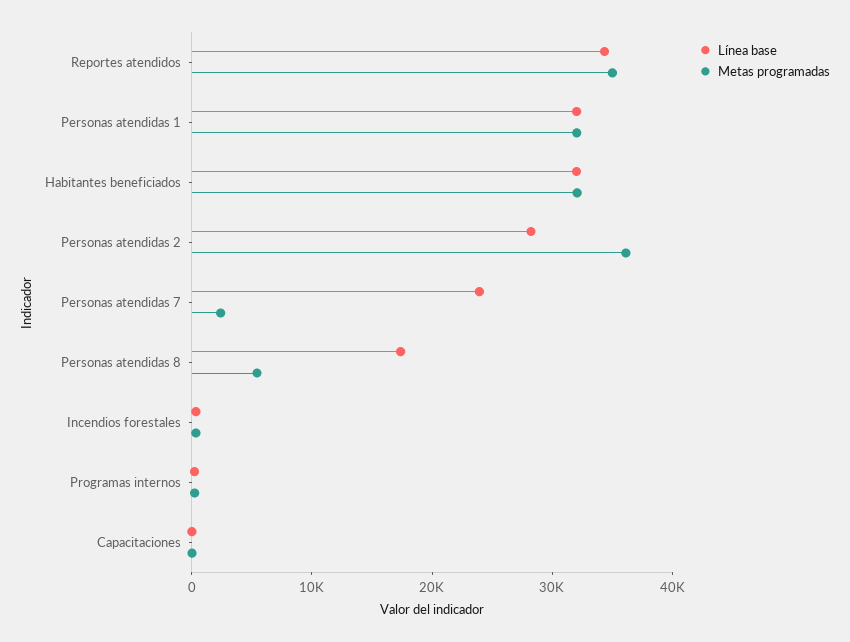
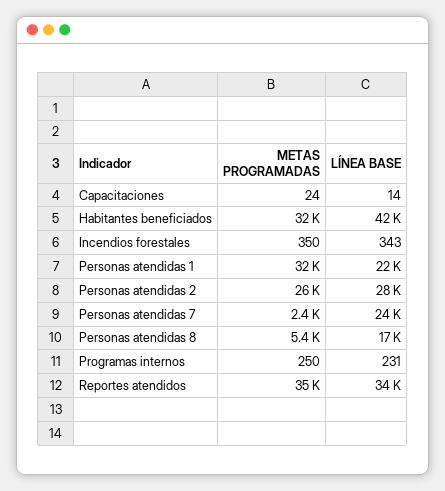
  {
    "Línea base": {
      "Reportes atendidos": 34000,
-     "Personas atendidas 1": 32000,
+     "Personas atendidas 1": 22000,
-     "Habitantes beneficiados": 32000,
+     "Habitantes beneficiados": 42000,
      "Personas atendidas 2": 28000,
      "Personas atendidas 7": 24000,
      "Personas atendidas 8": 17000,
      "Incendios forestales": 343,
      "Programas internos": 231,
      "Capacitaciones": 14
    },
    "Metas programadas": {
      "Reportes atendidos": 35000,
      "Personas atendidas 1": 32000,
      "Habitantes beneficiados": 32000,
-     "Personas atendidas 2": 36000,
+     "Personas atendidas 2": 26000,
      "Personas atendidas 7": 2400,
      "Personas atendidas 8": 5400,
      "Incendios forestales": 350,
      "Programas internos": 250,
      "Capacitaciones": 24
    }
  }

